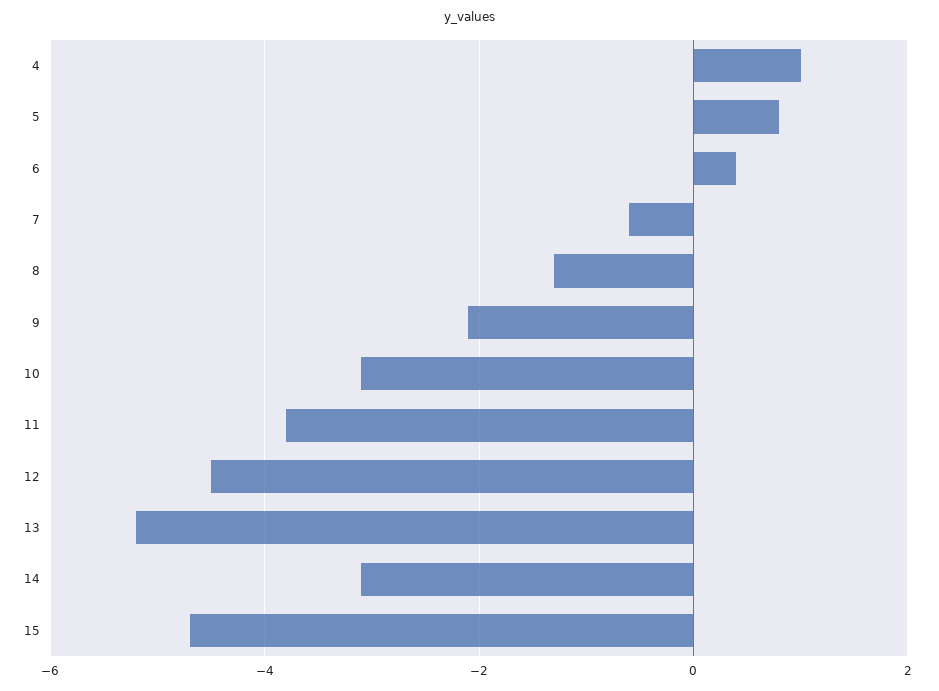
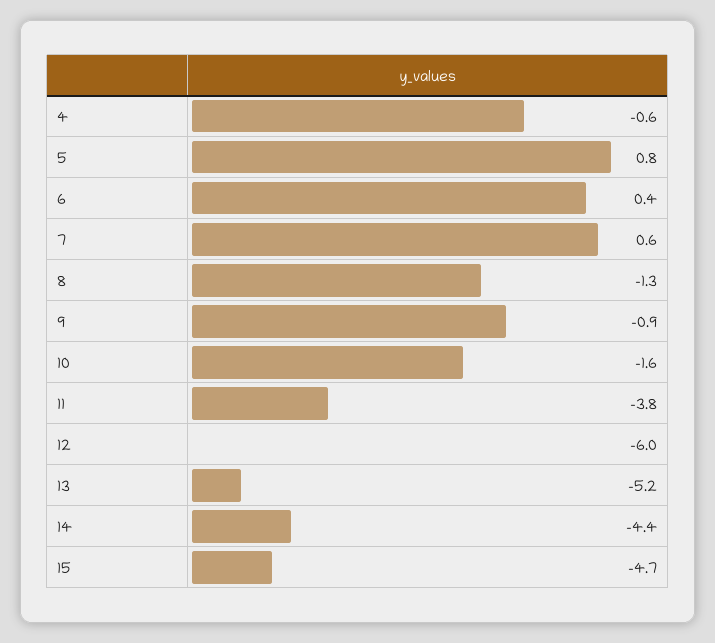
  {
-   "4": 1,
+   "4": -0.6,
    "5": 0.8,
    "6": 0.4,
-   "7": -0.5,
+   "7": 0.6,
    "8": -1.3,
-   "9": -2,
+   "9": -0.9,
-   "10": -3,
+   "10": -1.6,
    "11": -3.8,
-   "12": -4.5,
+   "12": -6,
    "13": -5.2,
-   "14": -3,
+   "14": -4.4,
    "15": -4.7
  }

